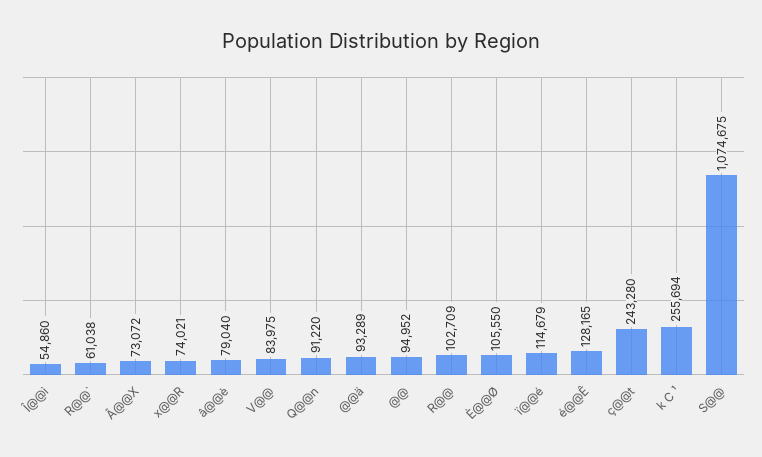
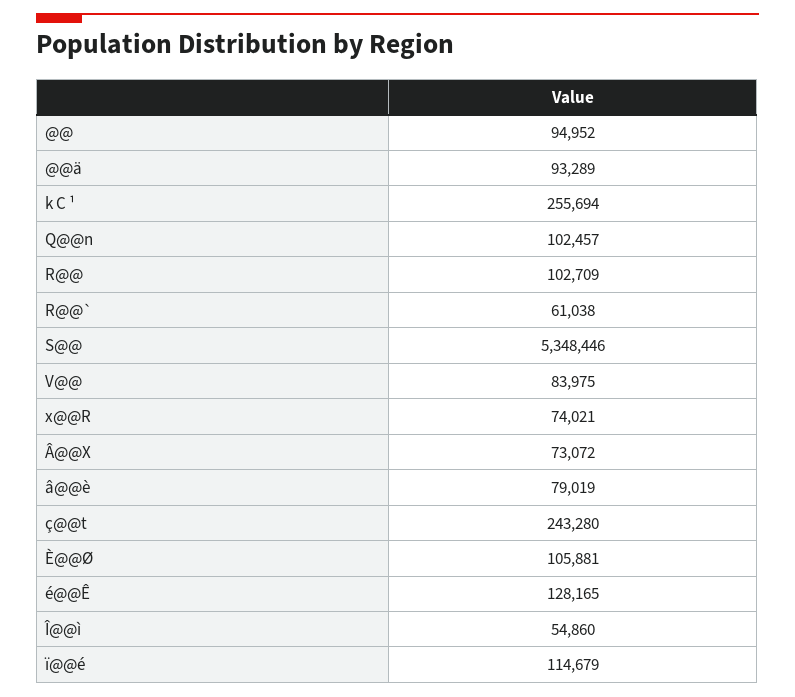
  {
    "Î@@ì": 54860,
    "R@@`": 61038,
    "Â@@X": 73072,
    "x@@R": 74021,
-   "â@@è": 79040,
+   "â@@è": 79019,
    "V@@": 83975,
-   "Q@@n": 91220,
+   "Q@@n": 102457,
    "@@ä": 93289,
    "@@": 94952,
    "R@@": 102709,
-   "È@@Ø": 105550,
+   "È@@Ø": 105881,
    "ï@@é": 114679,
    "é@@Ê": 128165,
    "ç@@t": 243280,
    "k C ¹": 255694,
-   "S@@": 1074675
+   "S@@": 5348446
  }

